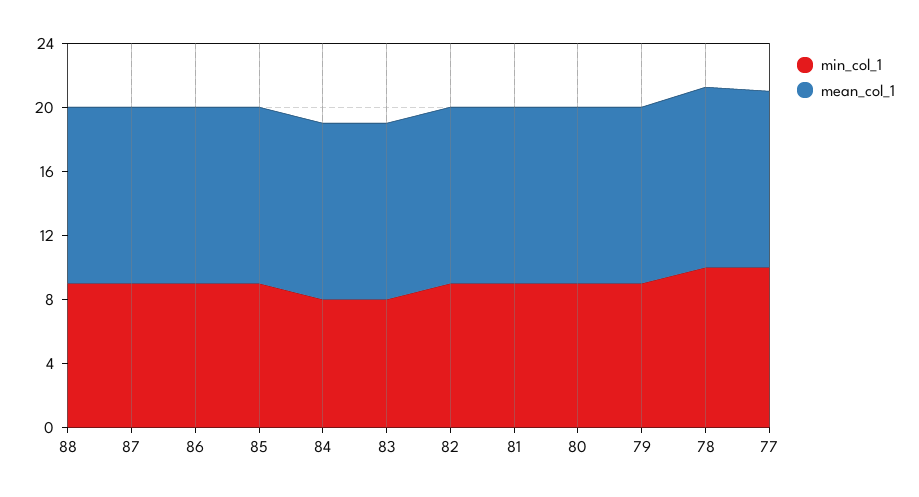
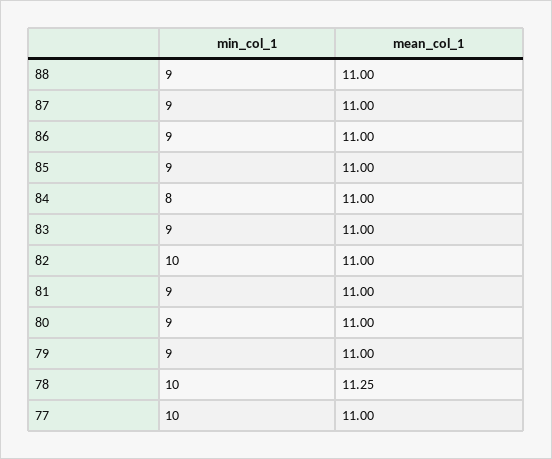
  {
    "min_col_1": {
      "88": 9,
      "87": 9,
      "86": 9,
      "85": 9,
      "84": 8,
-     "83": 8,
+     "83": 9,
-     "82": 9,
+     "82": 10,
      "81": 9,
      "80": 9,
      "79": 9,
      "78": 10,
      "77": 10
    },
    "mean_col_1": {
      "88": 11,
      "87": 11,
      "86": 11,
      "85": 11,
      "84": 11,
      "83": 11,
      "82": 11,
      "81": 11,
      "80": 11,
      "79": 11,
      "78": 11.25,
      "77": 11
    }
  }

